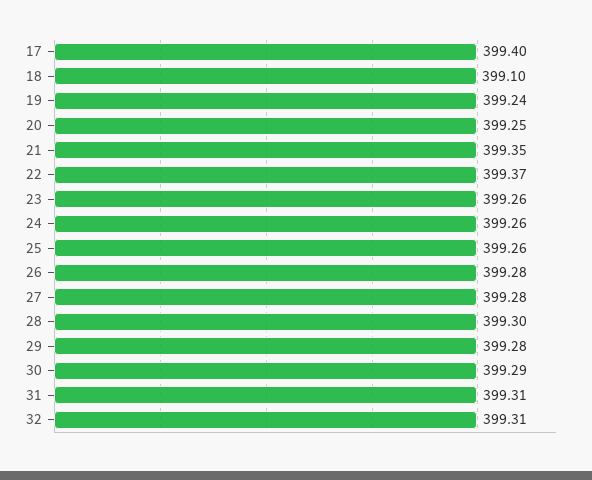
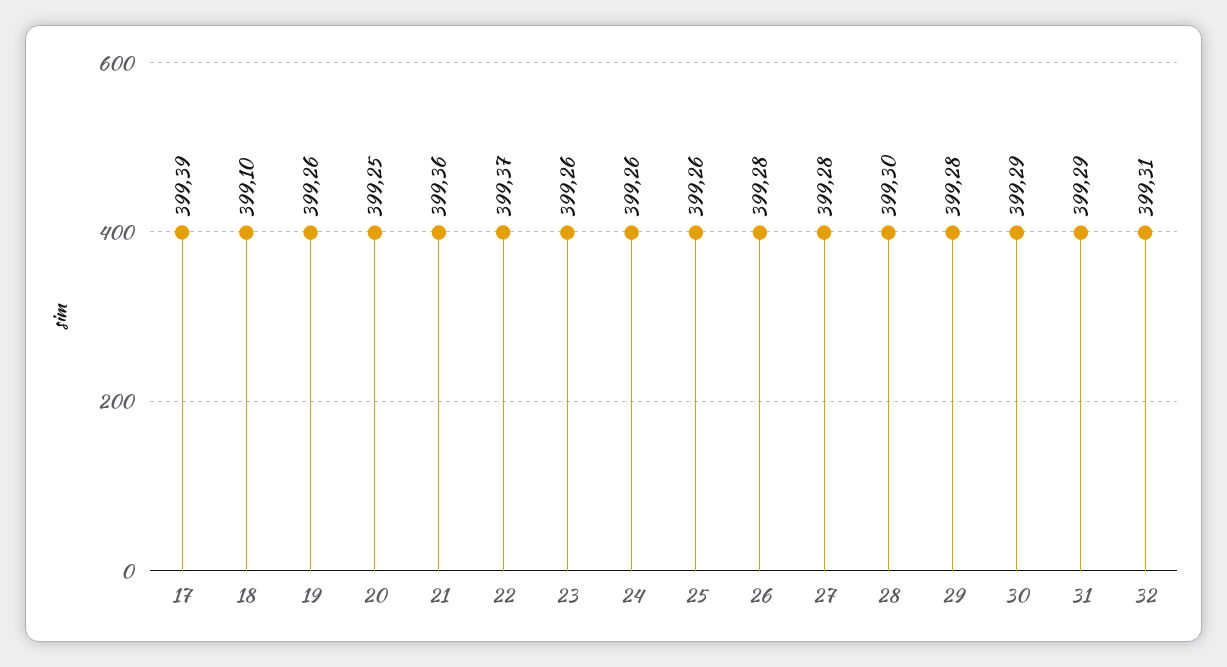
  {
-   "17": 399.4,
+   "17": 399.39,
    "18": 399.1,
-   "19": 399.24,
+   "19": 399.26,
    "20": 399.25,
-   "21": 399.35,
+   "21": 399.36,
    "22": 399.37,
    "23": 399.26,
    "24": 399.26,
    "25": 399.26,
    "26": 399.28,
    "27": 399.28,
    "28": 399.3,
    "29": 399.28,
    "30": 399.29,
-   "31": 399.31,
+   "31": 399.29,
    "32": 399.31
  }

